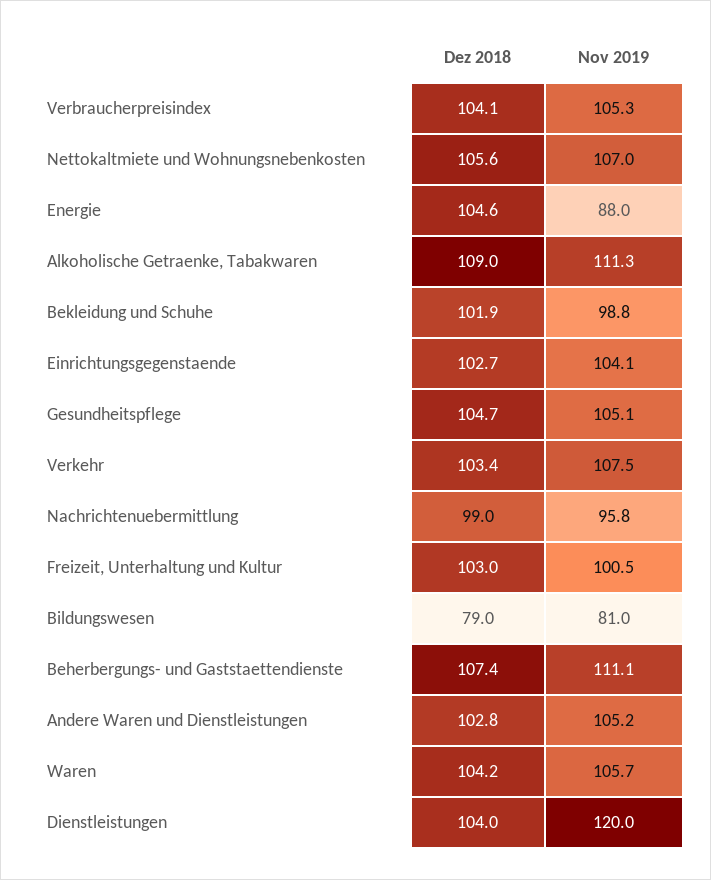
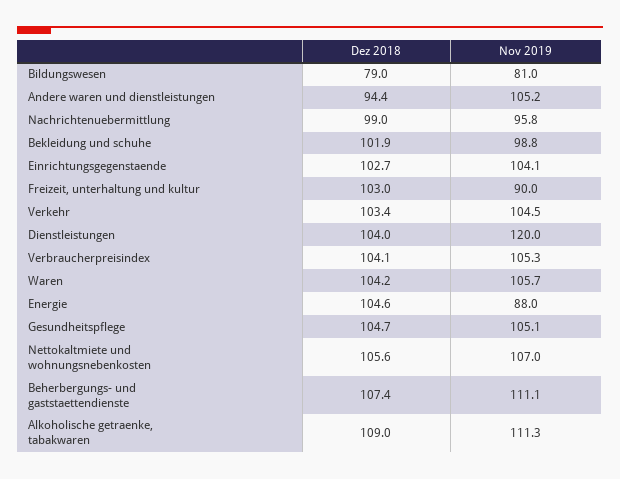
  {
    "Dez 2018": {
      "Verbraucherpreisindex": 104.1,
      "Nettokaltmiete und Wohnungsnebenkosten": 105.6,
      "Energie": 104.6,
      "Alkoholische Getraenke, Tabakwaren": 109,
      "Bekleidung und Schuhe": 101.9,
      "Einrichtungsgegenstaende": 102.7,
      "Gesundheitspflege": 104.7,
      "Verkehr": 103.4,
      "Nachrichtenuebermittlung": 99,
      "Freizeit, Unterhaltung und Kultur": 103,
      "Bildungswesen": 79,
      "Beherbergungs- und Gaststaettendienste": 107.4,
-     "Andere Waren und Dienstleistungen": 102.8,
+     "Andere Waren und Dienstleistungen": 94.4,
      "Waren": 104.2,
      "Dienstleistungen": 104
    },
    "Nov 2019": {
      "Verbraucherpreisindex": 105.3,
      "Nettokaltmiete und Wohnungsnebenkosten": 107,
      "Energie": 88,
      "Alkoholische Getraenke, Tabakwaren": 111.3,
      "Bekleidung und Schuhe": 98.8,
      "Einrichtungsgegenstaende": 104.1,
      "Gesundheitspflege": 105.1,
-     "Verkehr": 107.5,
+     "Verkehr": 104.5,
      "Nachrichtenuebermittlung": 95.8,
-     "Freizeit, Unterhaltung und Kultur": 100.5,
+     "Freizeit, Unterhaltung und Kultur": 90,
      "Bildungswesen": 81,
      "Beherbergungs- und Gaststaettendienste": 111.1,
      "Andere Waren und Dienstleistungen": 105.2,
      "Waren": 105.7,
      "Dienstleistungen": 120
    }
  }

